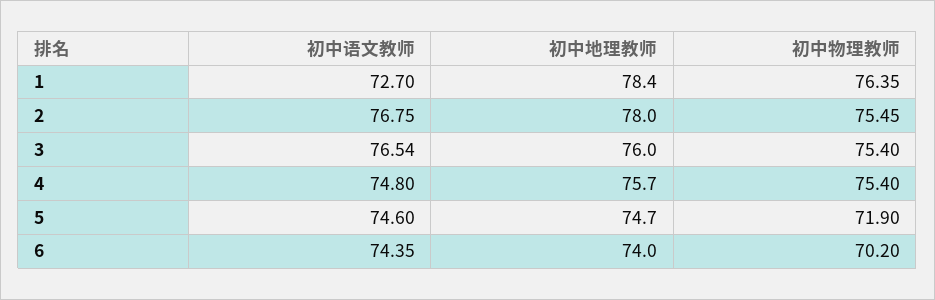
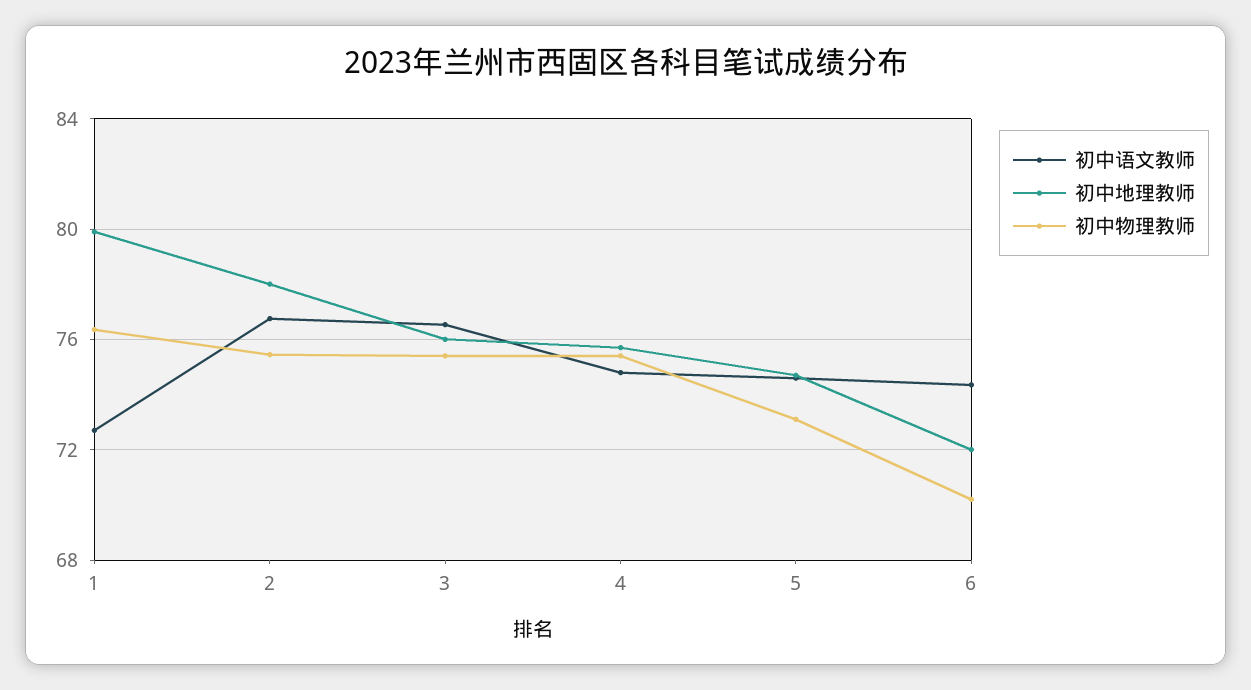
  {
    "初中语文教师": {
      "1": 72.7,
      "2": 76.75,
      "3": 76.54,
      "4": 74.8,
      "5": 74.6,
      "6": 74.35
    },
    "初中地理教师": {
-     "1": 78.4,
+     "1": 80,
      "2": 78,
      "3": 76,
      "4": 75.7,
      "5": 74.7,
-     "6": 74
+     "6": 72
    },
    "初中物理教师": {
      "1": 76.35,
      "2": 75.45,
      "3": 75.4,
      "4": 75.4,
-     "5": 71.9,
+     "5": 73,
      "6": 70.2
    }
  }

